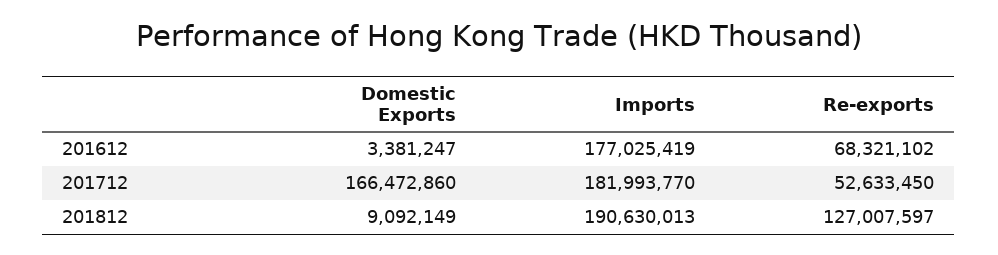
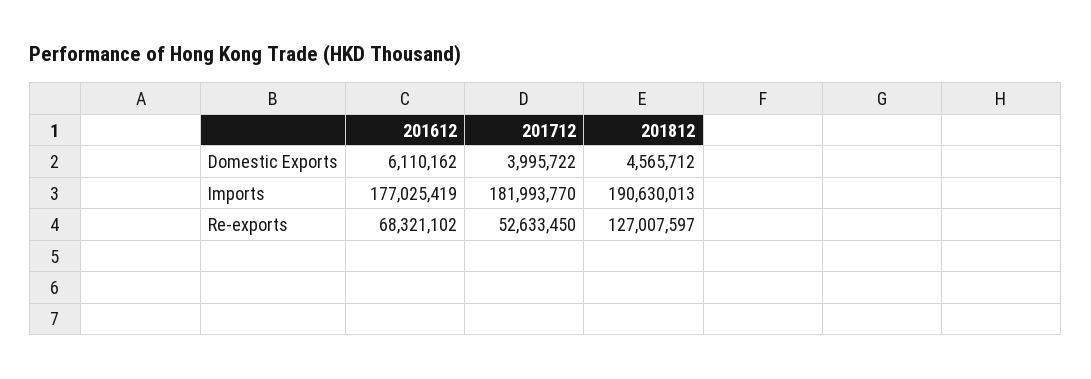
  {
    "Domestic Exports": {
-     "201612": 3381247,
+     "201612": 6110162,
-     "201712": 166472860,
+     "201712": 3995722,
-     "201812": 9092149
+     "201812": 4565712
    },
    "Imports": {
      "201612": 177025419,
      "201712": 181993770,
      "201812": 190630013
    },
    "Re-exports": {
      "201612": 68321102,
      "201712": 52633450,
      "201812": 127007597
    }
  }

